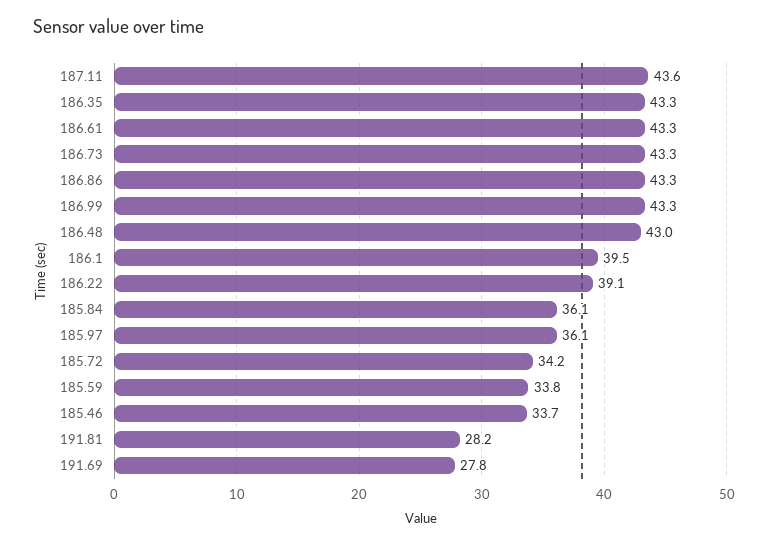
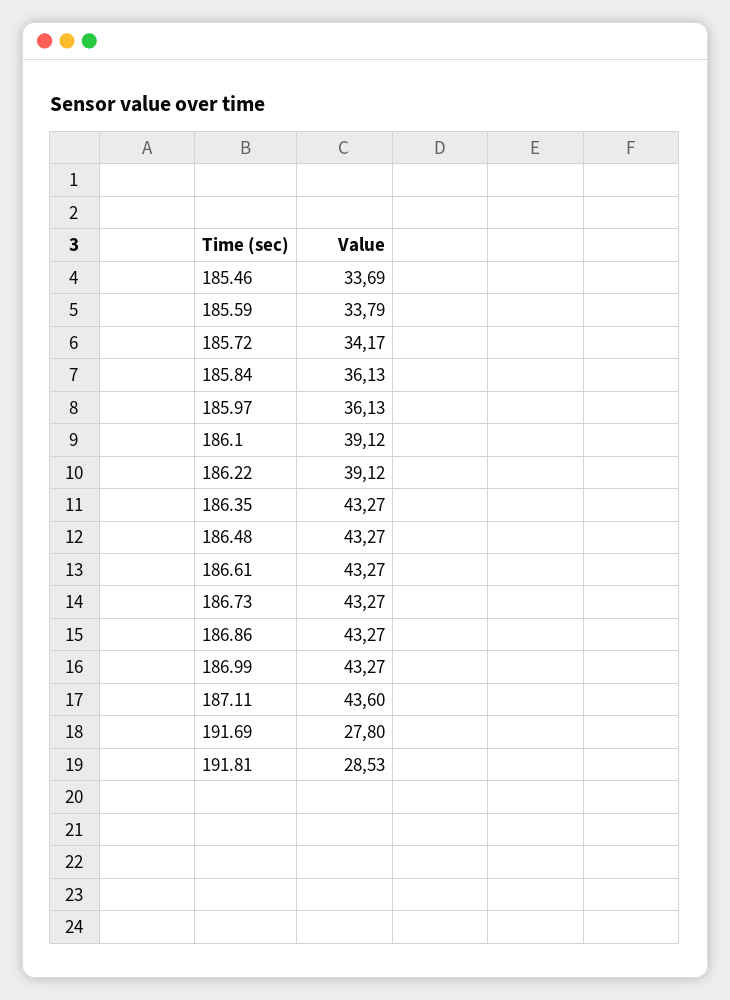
  {
    "187.11": 43.6,
    "186.35": 43.27,
    "186.61": 43.27,
    "186.73": 43.27,
    "186.86": 43.27,
    "186.99": 43.27,
-   "186.48": 43,
+   "186.48": 43.27,
-   "186.1": 39.5,
+   "186.1": 39.12,
    "186.22": 39.12,
    "185.84": 36.13,
    "185.97": 36.13,
    "185.72": 34.17,
    "185.59": 33.79,
    "185.46": 33.69,
-   "191.81": 28.2,
+   "191.81": 28.53,
    "191.69": 27.8
  }

